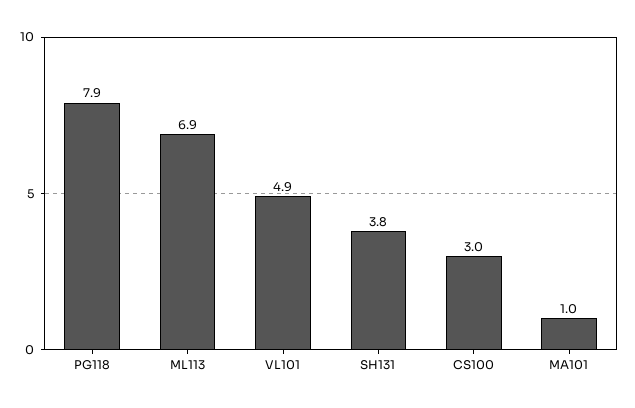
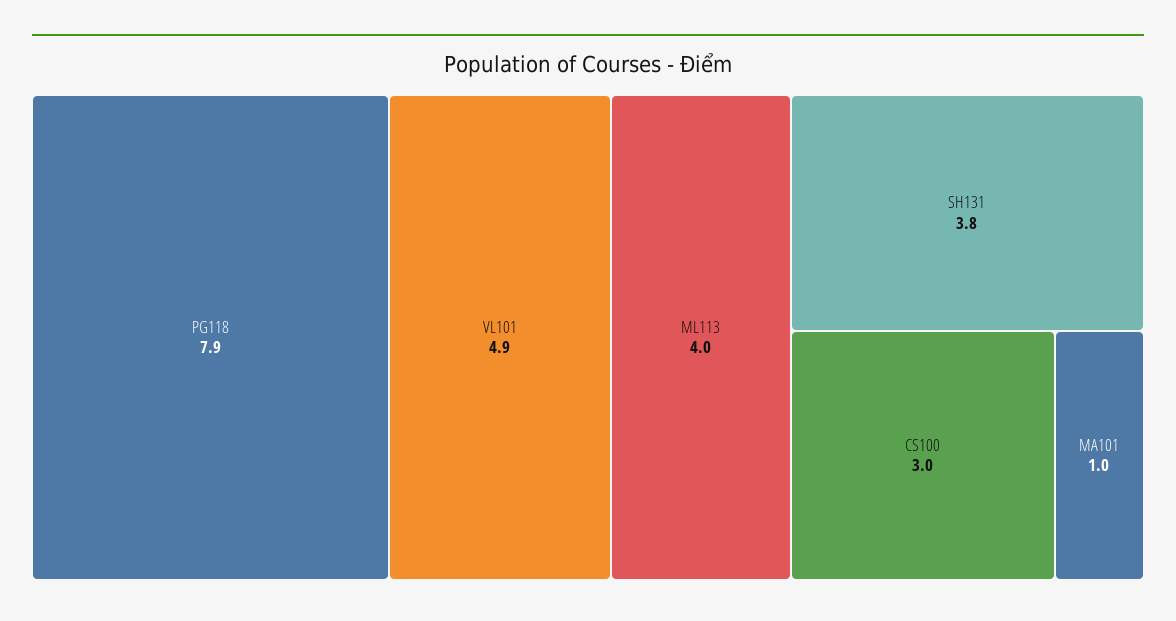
  {
    "PG118": 7.9,
-   "ML113": 6.9,
+   "ML113": 4,
    "VL101": 4.9,
    "SH131": 3.8,
    "CS100": 3,
    "MA101": 1
  }

